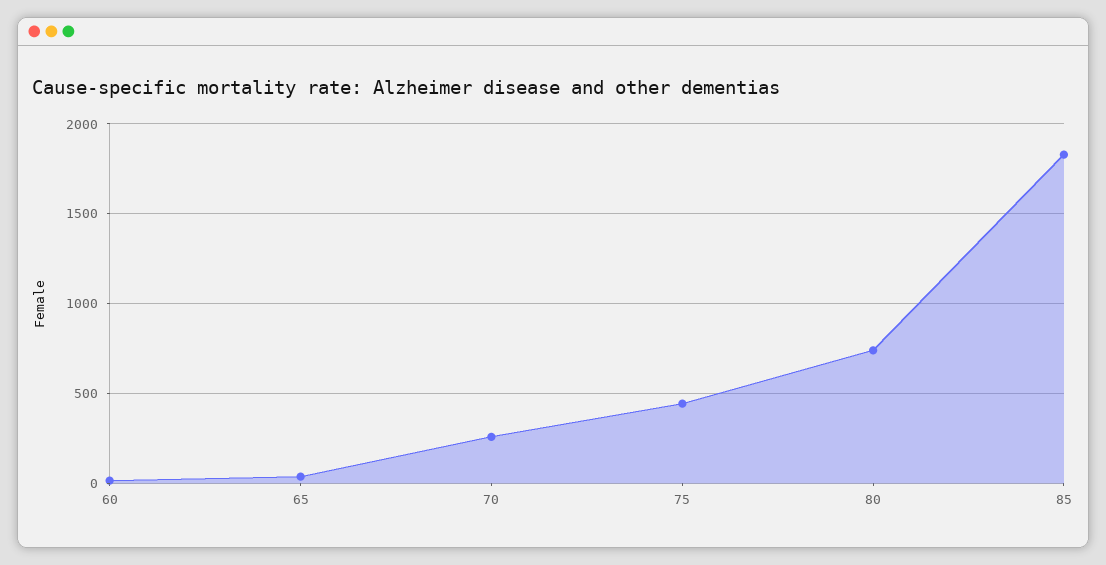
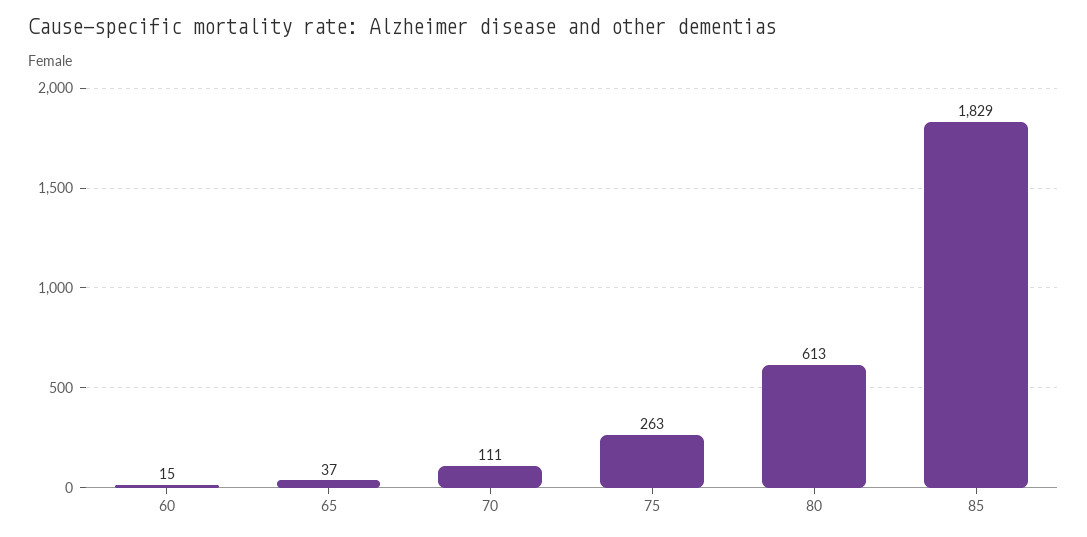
  {
    "60": 15,
    "65": 37,
-   "70": 250,
+   "70": 111,
-   "75": 450,
+   "75": 263,
-   "80": 750,
+   "80": 613,
    "85": 1829
  }

